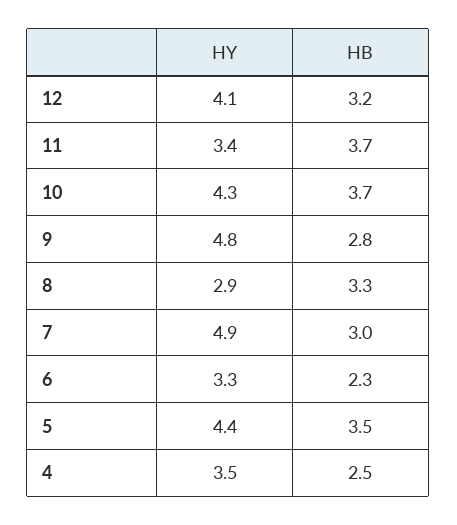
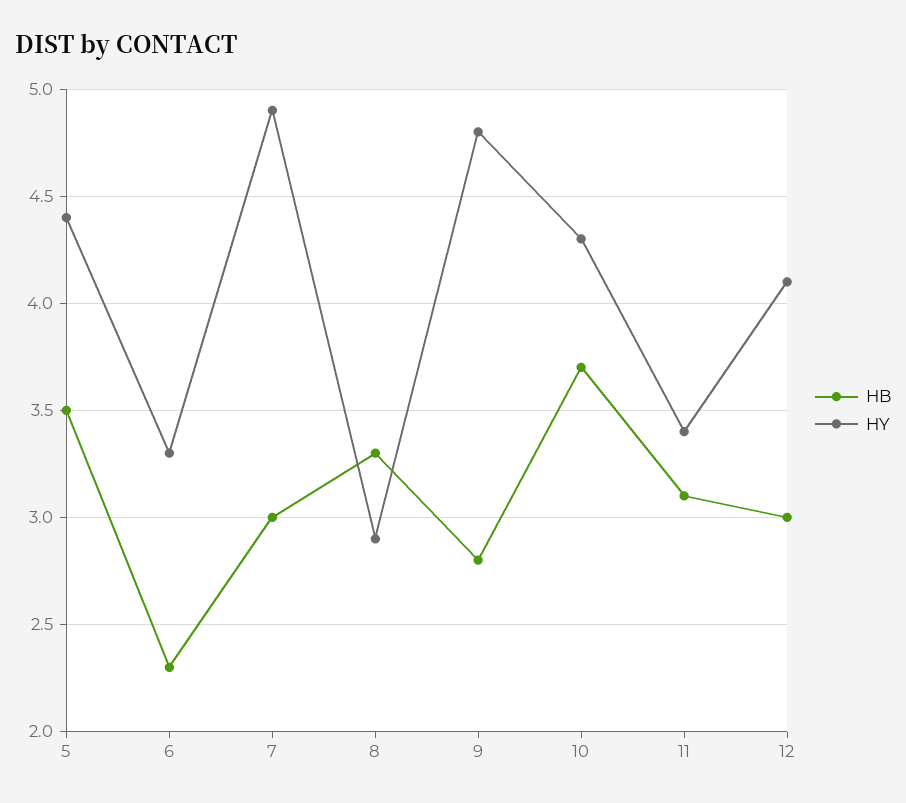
  {
    "HY": {
      "12": 4.1,
      "11": 3.4,
      "10": 4.3,
      "9": 4.8,
      "8": 2.9,
      "7": 4.9,
      "6": 3.3,
-     "5": 4.4,
+     "5": 4.4
-     "4": 3.5
    },
    "HB": {
-     "12": 3.2,
+     "12": 3,
-     "11": 3.7,
+     "11": 3.1,
      "10": 3.7,
      "9": 2.8,
      "8": 3.3,
      "7": 3,
      "6": 2.3,
-     "5": 3.5,
+     "5": 3.5
-     "4": 2.5
    }
  }

